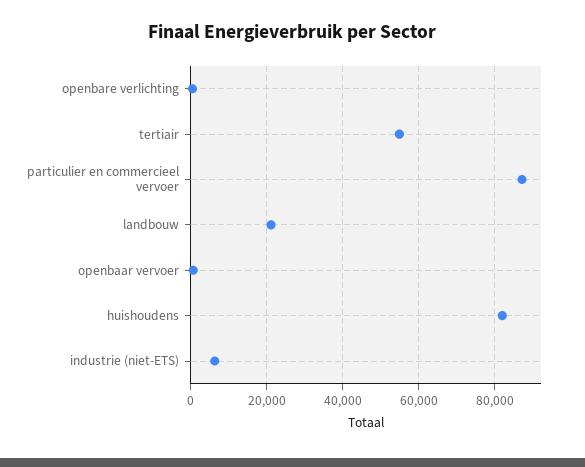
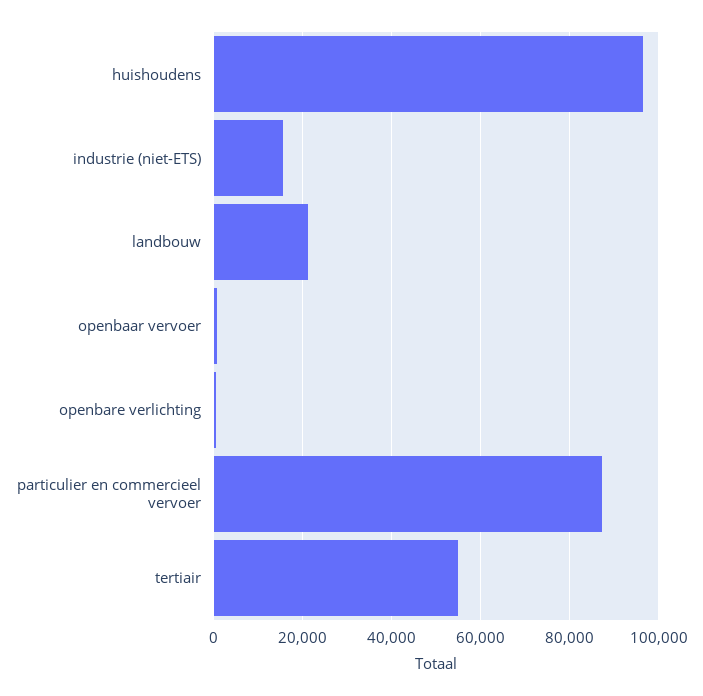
  {
    "openbare verlichting": 0,
    "tertiair": 54000,
    "particulier en commercieel vervoer": 88000,
    "landbouw": 22000,
    "openbaar vervoer": 0,
-   "huishoudens": 82000,
+   "huishoudens": 96000,
-   "industrie (niet-ETS)": 6000
+   "industrie (niet-ETS)": 16000
  }

